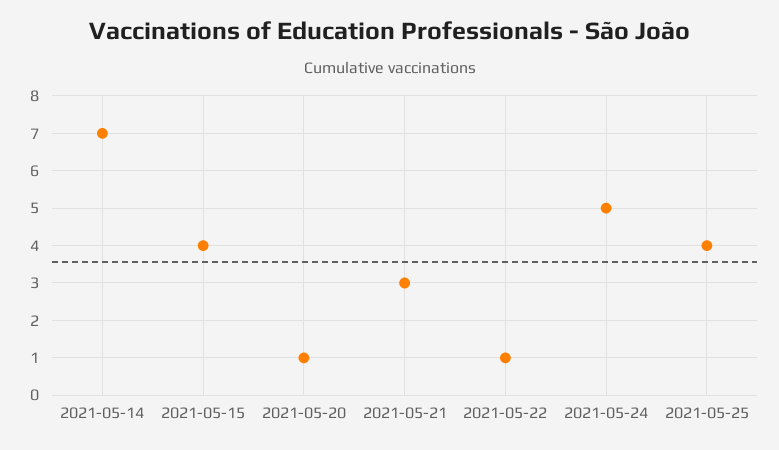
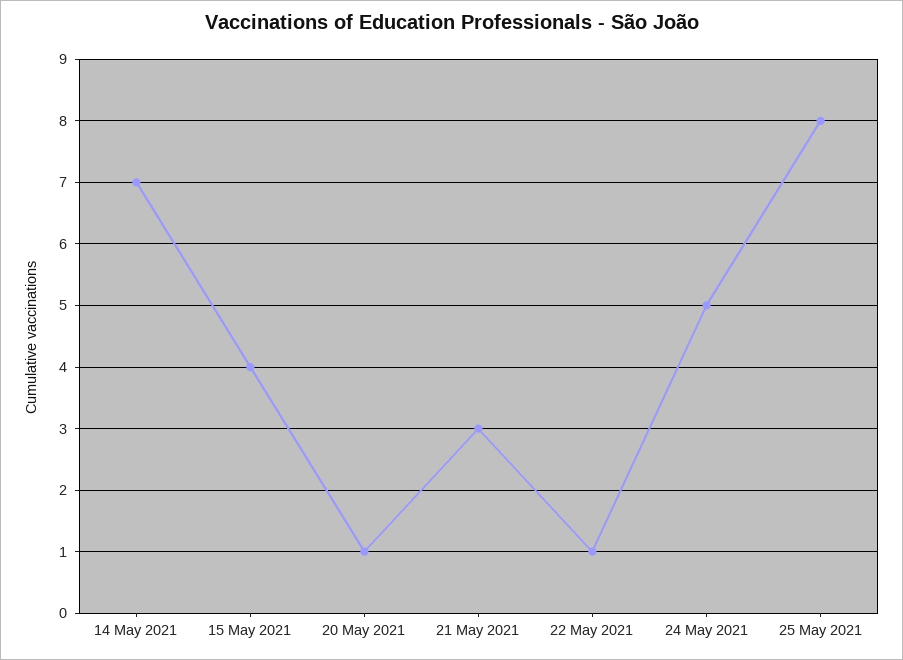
  {
    "2021-05-14": 7,
    "2021-05-15": 4,
    "2021-05-20": 1,
    "2021-05-21": 3,
    "2021-05-22": 1,
    "2021-05-24": 5,
-   "2021-05-25": 4
+   "2021-05-25": 8
  }

